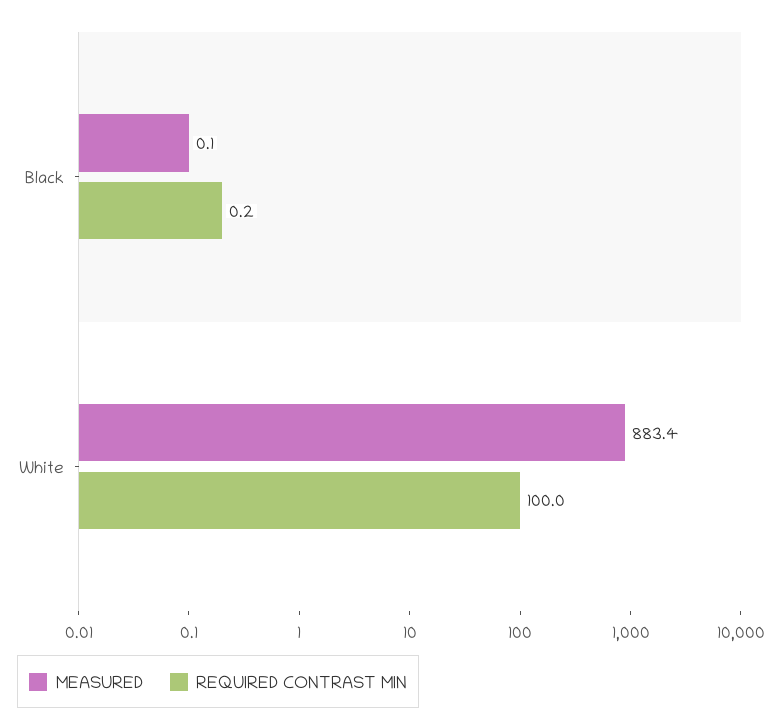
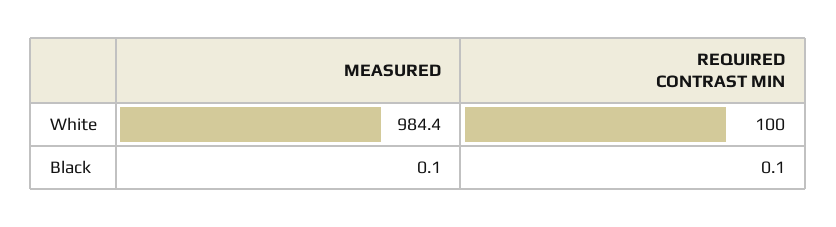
  {
    "MEASURED": {
      "Black": 0.1,
-     "White": 883.4
+     "White": 984.4
    },
    "REQUIRED CONTRAST MIN": {
-     "Black": 0.2,
+     "Black": 0.1,
      "White": 100
    }
  }

